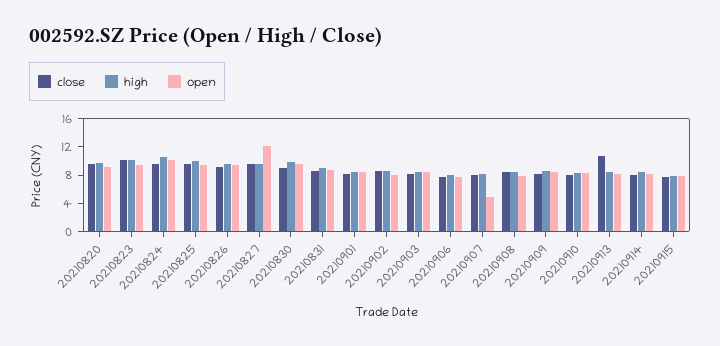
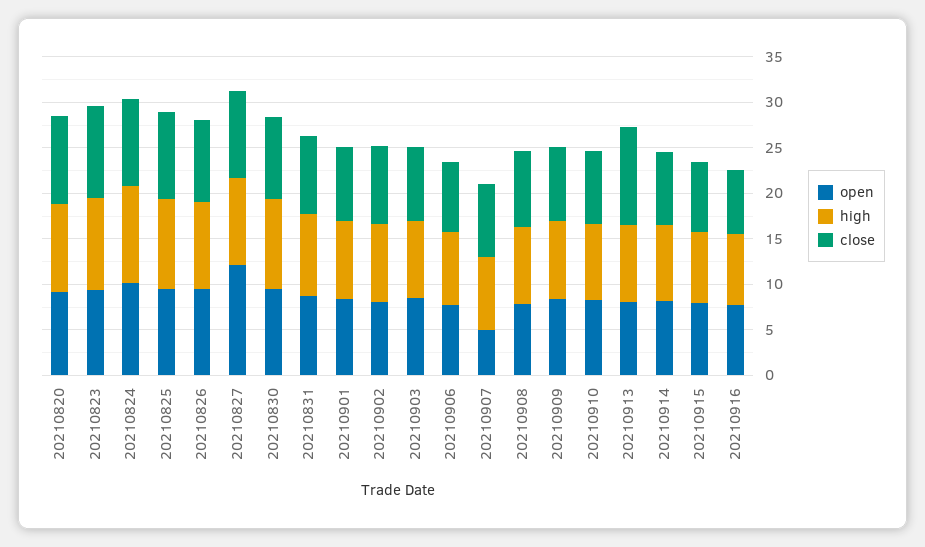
  {
    "close": {
      "20210820": 10,
      "20210823": 10,
      "20210824": 10,
      "20210825": 10,
      "20210826": 9,
      "20210827": 10,
      "20210830": 9,
      "20210831": 9,
      "20210901": 8,
      "20210902": 9,
      "20210903": 8,
      "20210906": 8,
      "20210907": 8,
      "20210908": 8,
      "20210909": 8,
      "20210910": 8,
      "20210913": 11,
      "20210914": 8,
-     "20210915": 8
+     "20210915": 8,
+     "20210916": 7
    },
    "high": {
      "20210820": 10,
      "20210823": 10,
      "20210824": 11,
      "20210825": 10,
      "20210826": 10,
      "20210827": 10,
      "20210830": 10,
      "20210831": 9,
      "20210901": 9,
      "20210902": 9,
      "20210903": 8,
      "20210906": 8,
      "20210907": 8,
      "20210908": 8,
      "20210909": 9,
      "20210910": 8,
      "20210913": 8,
      "20210914": 8,
-     "20210915": 8
+     "20210915": 8,
+     "20210916": 8
    },
    "open": {
      "20210820": 9,
      "20210823": 9,
      "20210824": 10,
      "20210825": 9,
      "20210826": 9,
      "20210827": 12,
      "20210830": 10,
      "20210831": 9,
      "20210901": 8,
      "20210902": 8,
      "20210903": 8,
      "20210906": 8,
      "20210907": 5,
      "20210908": 8,
      "20210909": 8,
      "20210910": 8,
      "20210913": 8,
      "20210914": 8,
-     "20210915": 8
+     "20210915": 8,
+     "20210916": 8
    }
  }

